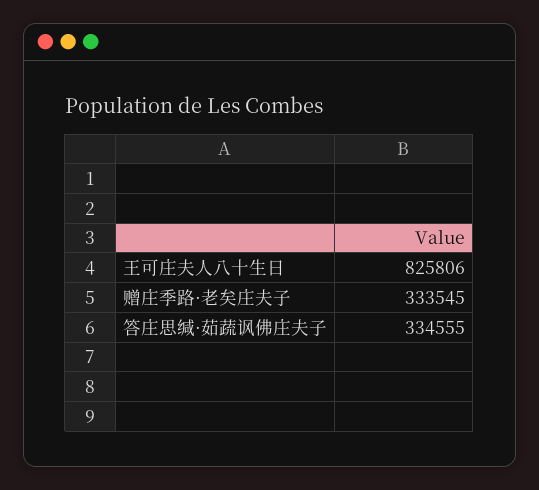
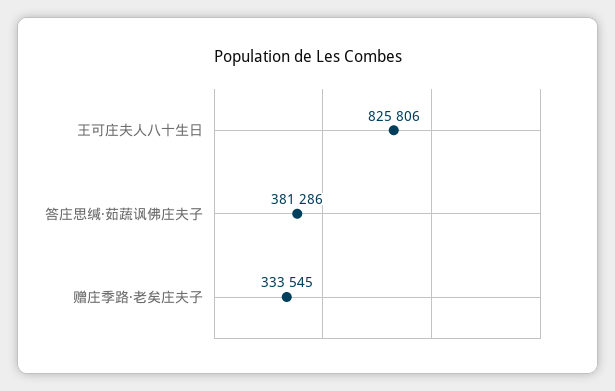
  {
    "王可庄夫人八十生日": 825806,
    "赠庄季路·老矣庄夫子": 333545,
-   "答庄思缄·茹蔬讽佛庄夫子": 334555
+   "答庄思缄·茹蔬讽佛庄夫子": 381286
  }

